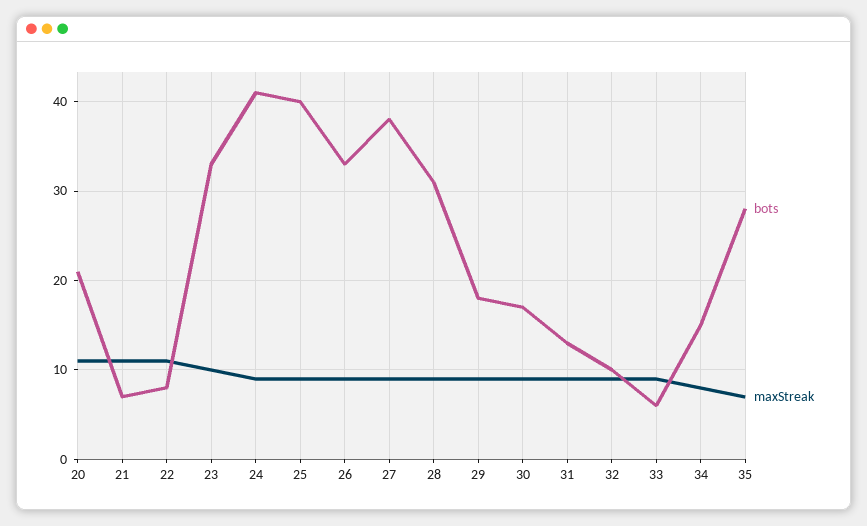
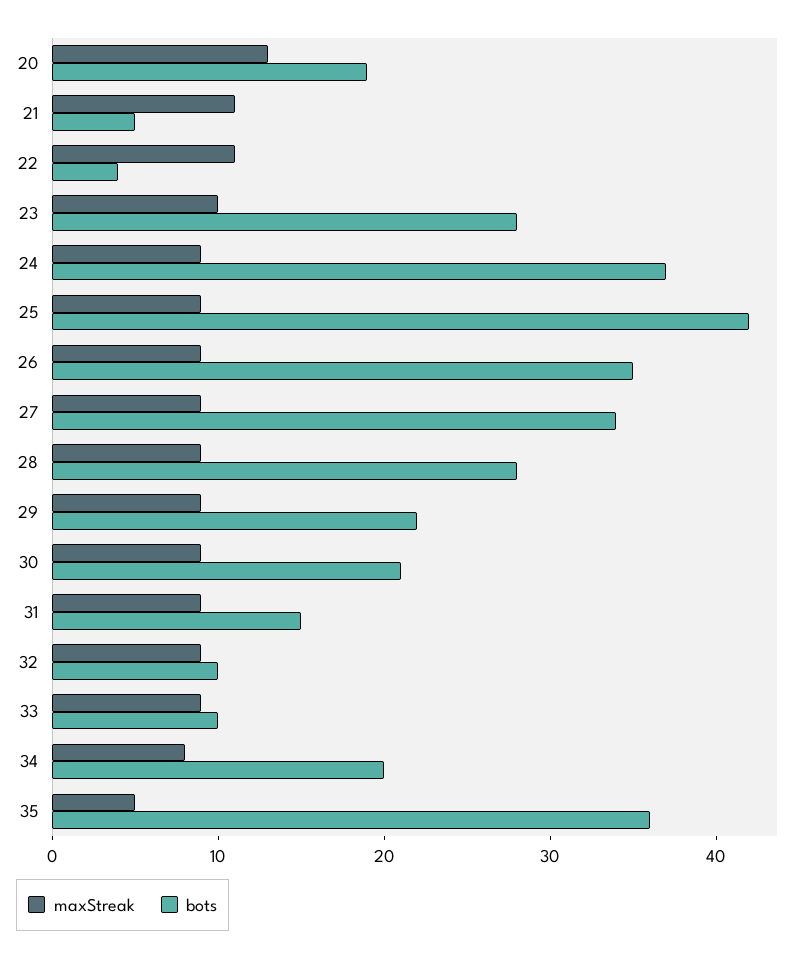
  {
    "bots": {
-     "20": 21,
+     "20": 19,
-     "21": 7,
+     "21": 5,
-     "22": 8,
+     "22": 4,
-     "23": 33,
+     "23": 28,
-     "24": 41,
+     "24": 37,
-     "25": 40,
+     "25": 42,
-     "26": 33,
+     "26": 35,
-     "27": 38,
+     "27": 34,
-     "28": 31,
+     "28": 28,
-     "29": 18,
+     "29": 22,
-     "30": 17,
+     "30": 21,
-     "31": 13,
+     "31": 15,
      "32": 10,
-     "33": 6,
+     "33": 10,
-     "34": 15,
+     "34": 20,
-     "35": 28
+     "35": 36
    },
    "maxStreak": {
-     "20": 11,
+     "20": 13,
      "21": 11,
      "22": 11,
      "23": 10,
      "24": 9,
      "25": 9,
      "26": 9,
      "27": 9,
      "28": 9,
      "29": 9,
      "30": 9,
      "31": 9,
      "32": 9,
      "33": 9,
      "34": 8,
-     "35": 7
+     "35": 5
    }
  }

